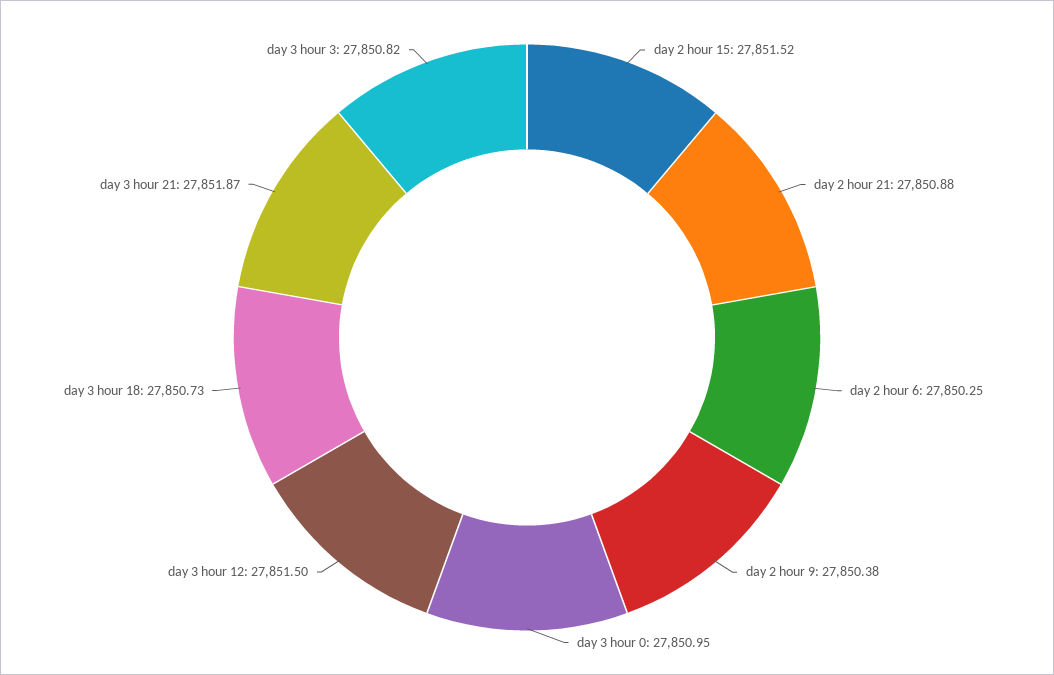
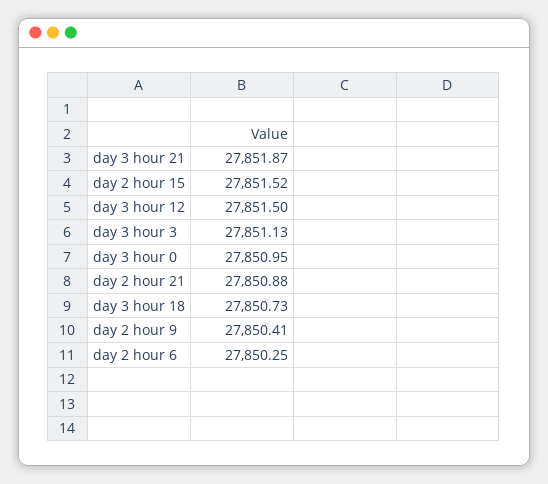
  {
    "day 2 hour 15": 27851.52,
    "day 2 hour 21": 27850.88,
    "day 2 hour 6": 27850.25,
-   "day 2 hour 9": 27850.38,
+   "day 2 hour 9": 27850.41,
    "day 3 hour 0": 27850.95,
    "day 3 hour 12": 27851.5,
    "day 3 hour 18": 27850.73,
    "day 3 hour 21": 27851.87,
-   "day 3 hour 3": 27850.82
+   "day 3 hour 3": 27851.13
  }

